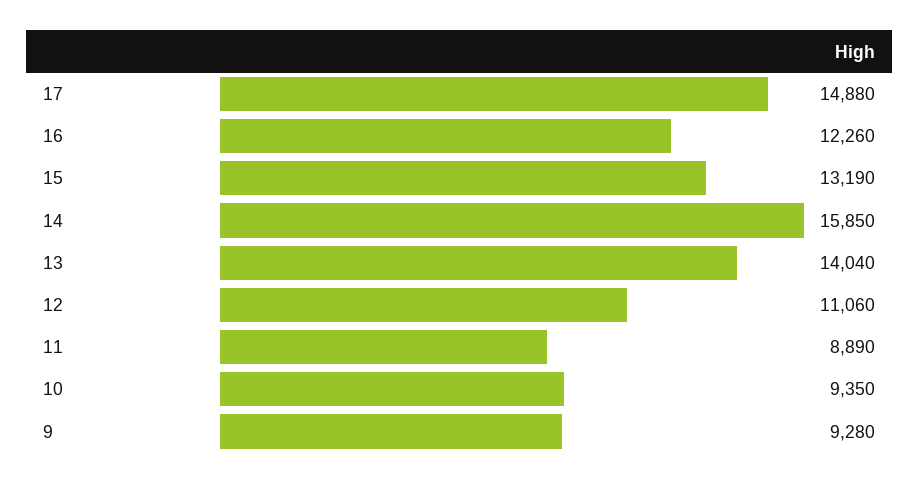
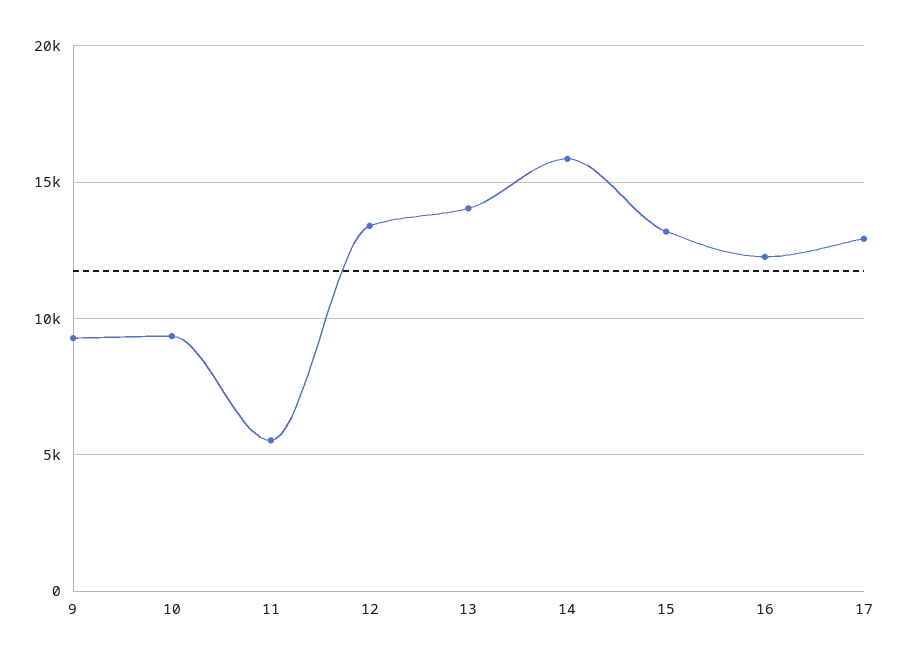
  {
-   "17": 14880,
+   "17": 13000,
    "16": 12260,
    "15": 13190,
    "14": 15850,
    "13": 14040,
-   "12": 11060,
+   "12": 13500,
-   "11": 8890,
+   "11": 5500,
    "10": 9350,
    "9": 9280
  }

